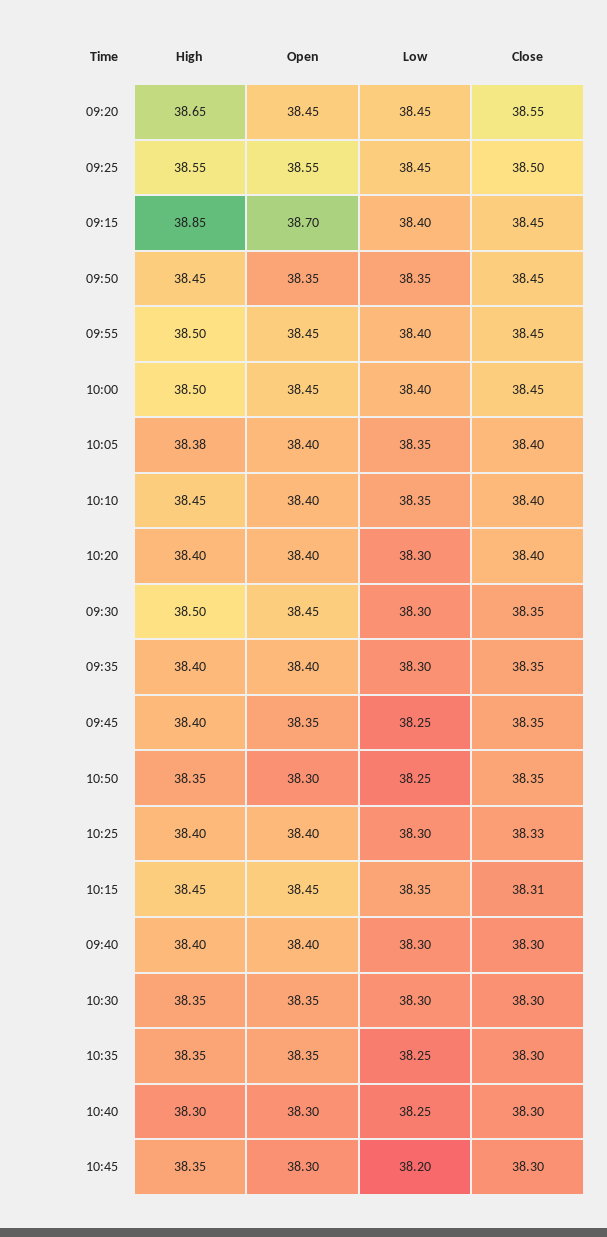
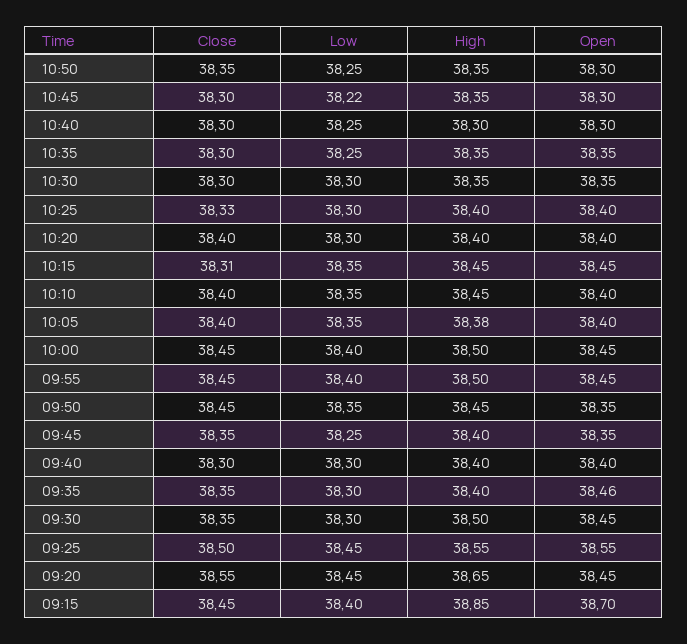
  {
    "High": {
      "09:20": 38.65,
      "09:25": 38.55,
      "09:15": 38.85,
      "09:50": 38.45,
      "09:55": 38.5,
      "10:00": 38.5,
      "10:05": 38.38,
      "10:10": 38.45,
      "10:20": 38.4,
      "09:30": 38.5,
      "09:35": 38.4,
      "09:45": 38.4,
      "10:50": 38.35,
      "10:25": 38.4,
      "10:15": 38.45,
      "09:40": 38.4,
      "10:30": 38.35,
      "10:35": 38.35,
      "10:40": 38.3,
      "10:45": 38.35
    },
    "Open": {
      "09:20": 38.45,
      "09:25": 38.55,
      "09:15": 38.7,
      "09:50": 38.35,
      "09:55": 38.45,
      "10:00": 38.45,
      "10:05": 38.4,
      "10:10": 38.4,
      "10:20": 38.4,
      "09:30": 38.45,
-     "09:35": 38.4,
+     "09:35": 38.46,
      "09:45": 38.35,
      "10:50": 38.3,
      "10:25": 38.4,
      "10:15": 38.45,
      "09:40": 38.4,
      "10:30": 38.35,
      "10:35": 38.35,
      "10:40": 38.3,
      "10:45": 38.3
    },
    "Low": {
      "09:20": 38.45,
      "09:25": 38.45,
      "09:15": 38.4,
      "09:50": 38.35,
      "09:55": 38.4,
      "10:00": 38.4,
      "10:05": 38.35,
      "10:10": 38.35,
      "10:20": 38.3,
      "09:30": 38.3,
      "09:35": 38.3,
      "09:45": 38.25,
      "10:50": 38.25,
      "10:25": 38.3,
      "10:15": 38.35,
      "09:40": 38.3,
      "10:30": 38.3,
      "10:35": 38.25,
      "10:40": 38.25,
-     "10:45": 38.2
+     "10:45": 38.22
    },
    "Close": {
      "09:20": 38.55,
      "09:25": 38.5,
      "09:15": 38.45,
      "09:50": 38.45,
      "09:55": 38.45,
      "10:00": 38.45,
      "10:05": 38.4,
      "10:10": 38.4,
      "10:20": 38.4,
      "09:30": 38.35,
      "09:35": 38.35,
      "09:45": 38.35,
      "10:50": 38.35,
      "10:25": 38.33,
      "10:15": 38.31,
      "09:40": 38.3,
      "10:30": 38.3,
      "10:35": 38.3,
      "10:40": 38.3,
      "10:45": 38.3
    }
  }

